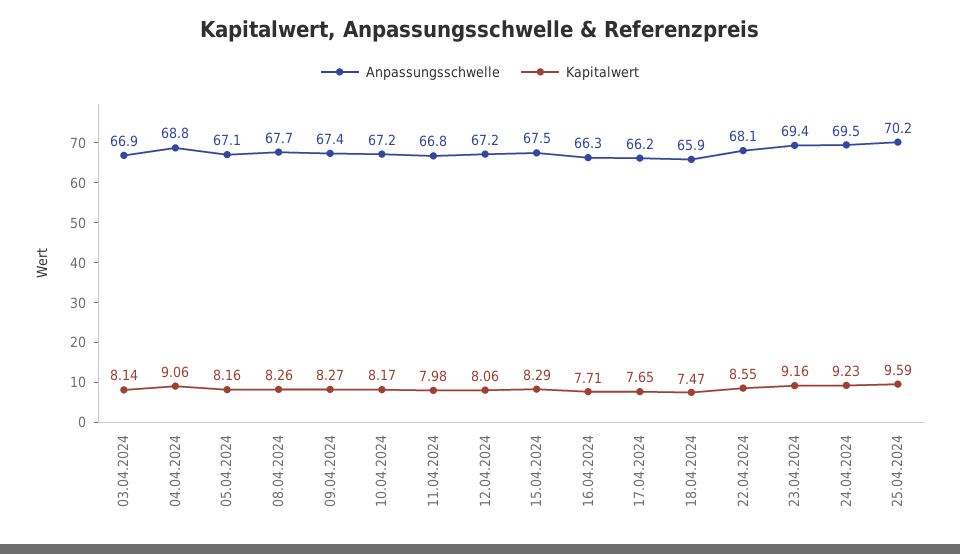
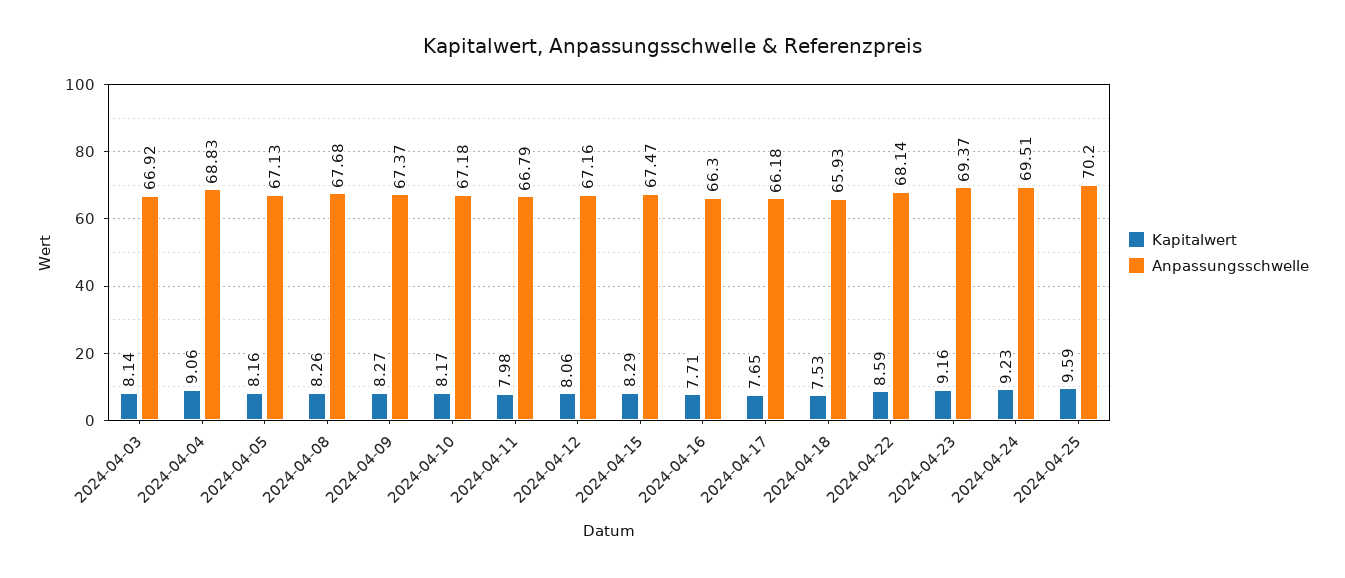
  {
    "Anpassungsschwelle": {
      "03.04.2024": 66.92,
      "04.04.2024": 68.83,
      "05.04.2024": 67.13,
      "08.04.2024": 67.68,
      "09.04.2024": 67.37,
      "10.04.2024": 67.18,
      "11.04.2024": 66.79,
      "12.04.2024": 67.16,
      "15.04.2024": 67.47,
      "16.04.2024": 66.3,
      "17.04.2024": 66.18,
      "18.04.2024": 65.93,
      "22.04.2024": 68.14,
      "23.04.2024": 69.37,
      "24.04.2024": 69.51,
      "25.04.2024": 70.2
    },
    "Kapitalwert": {
      "03.04.2024": 8.14,
      "04.04.2024": 9.06,
      "05.04.2024": 8.16,
      "08.04.2024": 8.26,
      "09.04.2024": 8.27,
      "10.04.2024": 8.17,
      "11.04.2024": 7.98,
      "12.04.2024": 8.06,
      "15.04.2024": 8.29,
      "16.04.2024": 7.71,
      "17.04.2024": 7.65,
-     "18.04.2024": 7.47,
+     "18.04.2024": 7.53,
-     "22.04.2024": 8.55,
+     "22.04.2024": 8.59,
      "23.04.2024": 9.16,
      "24.04.2024": 9.23,
      "25.04.2024": 9.59
    }
  }

